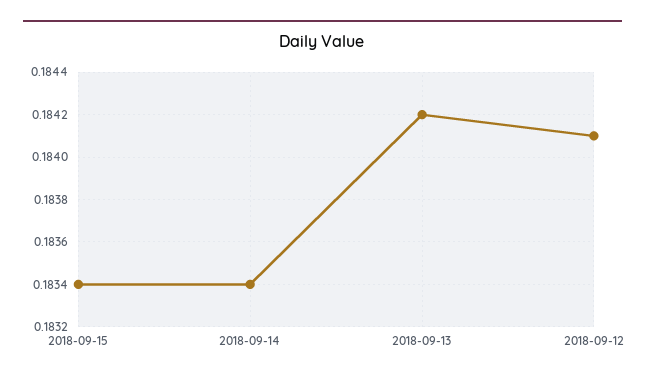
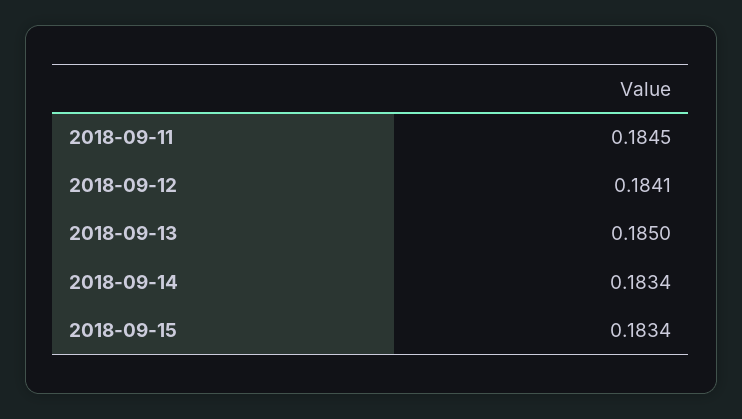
  {
    "2018-09-15": 0.1834,
    "2018-09-14": 0.1834,
-   "2018-09-13": 0.1842,
+   "2018-09-13": 0.185,
-   "2018-09-12": 0.1841
+   "2018-09-12": 0.1841,
+   "2018-09-11": 0.1845
  }

